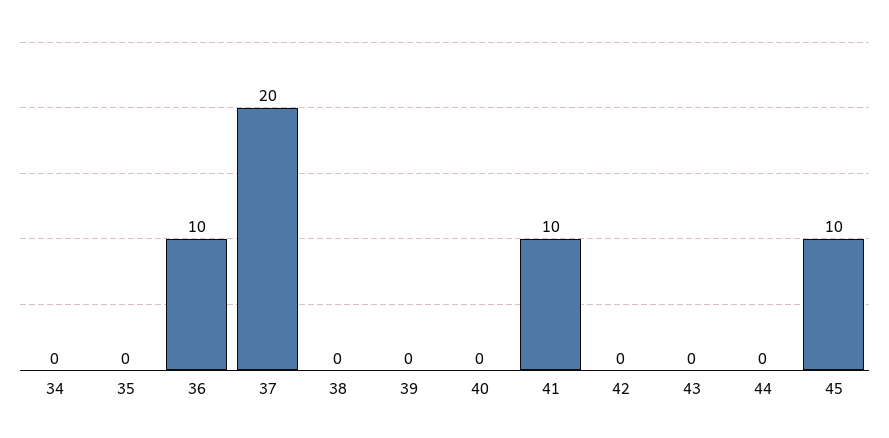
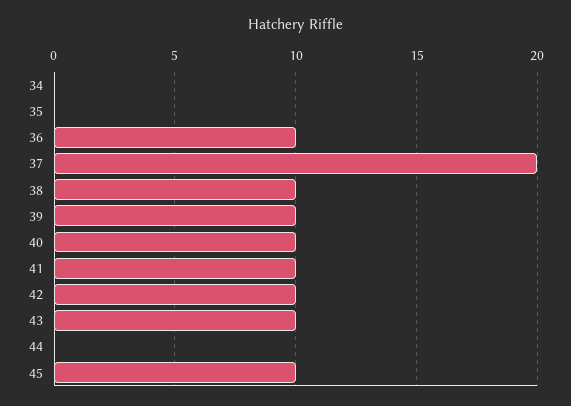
  {
    "34": 0,
    "35": 0,
    "36": 10,
    "37": 20,
-   "38": 0,
+   "38": 10,
-   "39": 0,
+   "39": 10,
-   "40": 0,
+   "40": 10,
    "41": 10,
-   "42": 0,
+   "42": 10,
-   "43": 0,
+   "43": 10,
    "44": 0,
    "45": 10
  }

